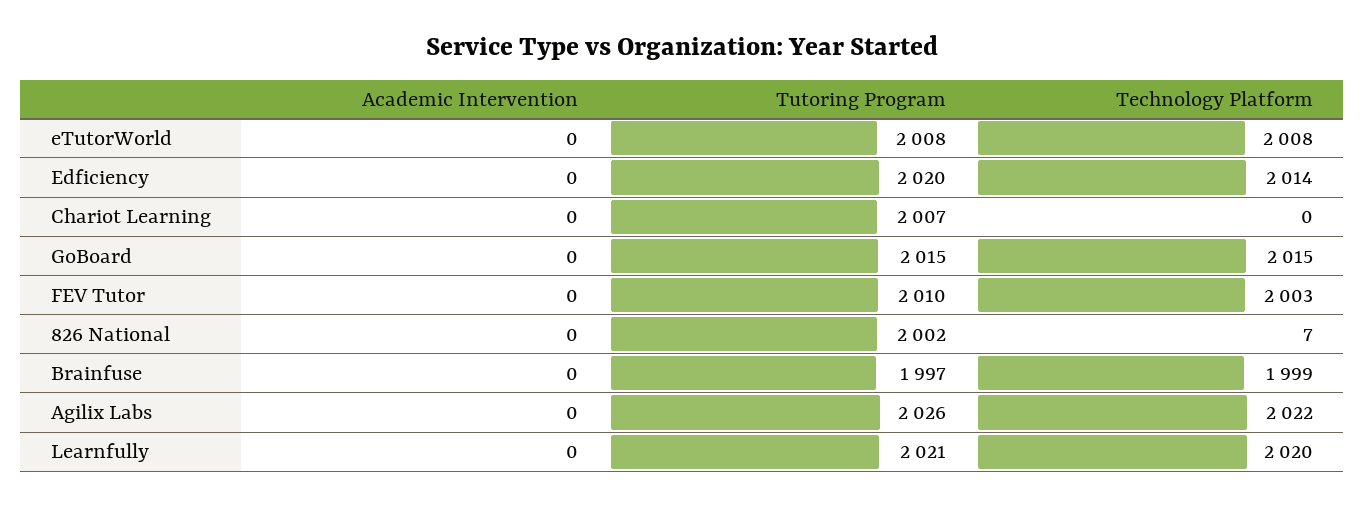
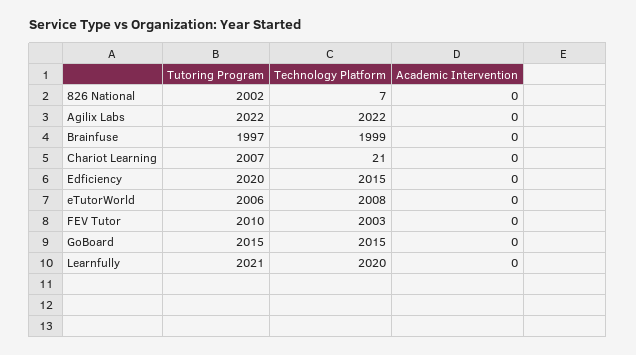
  {
    "Academic Intervention": {
      "eTutorWorld": 0,
      "Edficiency": 0,
      "Chariot Learning": 0,
      "GoBoard": 0,
      "FEV Tutor": 0,
      "826 National": 0,
      "Brainfuse": 0,
      "Agilix Labs": 0,
      "Learnfully": 0
    },
    "Tutoring Program": {
-     "eTutorWorld": 2008,
+     "eTutorWorld": 2006,
      "Edficiency": 2020,
      "Chariot Learning": 2007,
      "GoBoard": 2015,
      "FEV Tutor": 2010,
      "826 National": 2002,
      "Brainfuse": 1997,
-     "Agilix Labs": 2026,
+     "Agilix Labs": 2022,
      "Learnfully": 2021
    },
    "Technology Platform": {
      "eTutorWorld": 2008,
-     "Edficiency": 2014,
+     "Edficiency": 2015,
-     "Chariot Learning": 0,
+     "Chariot Learning": 21,
      "GoBoard": 2015,
      "FEV Tutor": 2003,
      "826 National": 7,
      "Brainfuse": 1999,
      "Agilix Labs": 2022,
      "Learnfully": 2020
    }
  }

